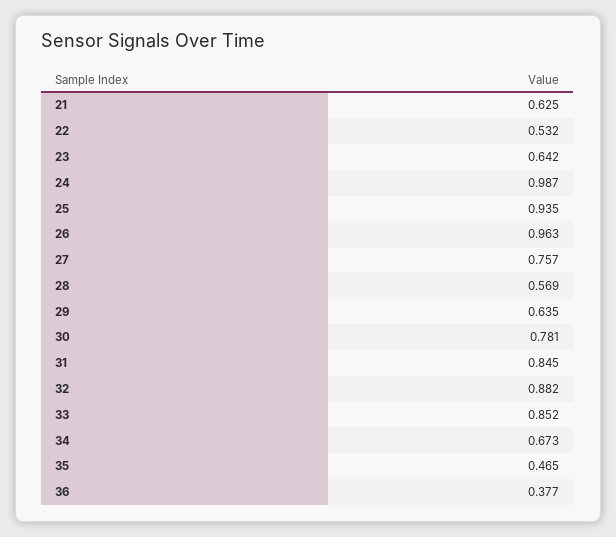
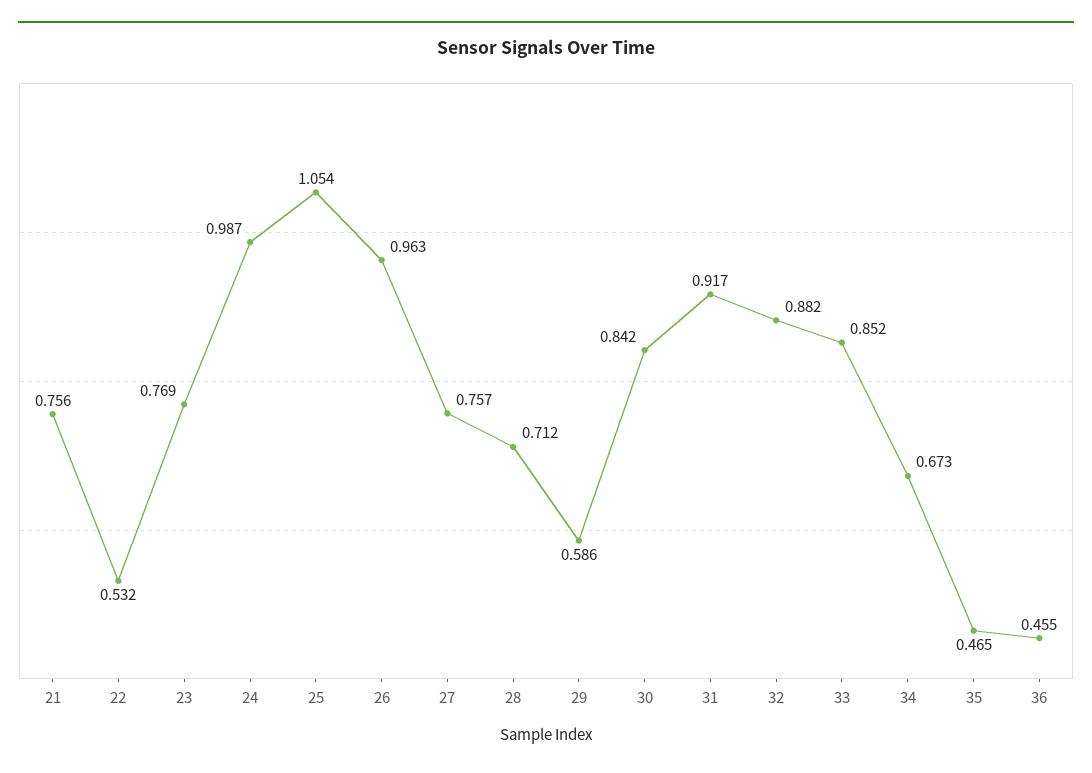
  {
-   "21": 0.625,
+   "21": 0.756,
    "22": 0.532,
-   "23": 0.642,
+   "23": 0.769,
    "24": 0.987,
-   "25": 0.935,
+   "25": 1.054,
    "26": 0.963,
    "27": 0.757,
-   "28": 0.569,
+   "28": 0.712,
-   "29": 0.635,
+   "29": 0.586,
-   "30": 0.781,
+   "30": 0.842,
-   "31": 0.845,
+   "31": 0.917,
    "32": 0.882,
    "33": 0.852,
    "34": 0.673,
    "35": 0.465,
-   "36": 0.377
+   "36": 0.455
  }

